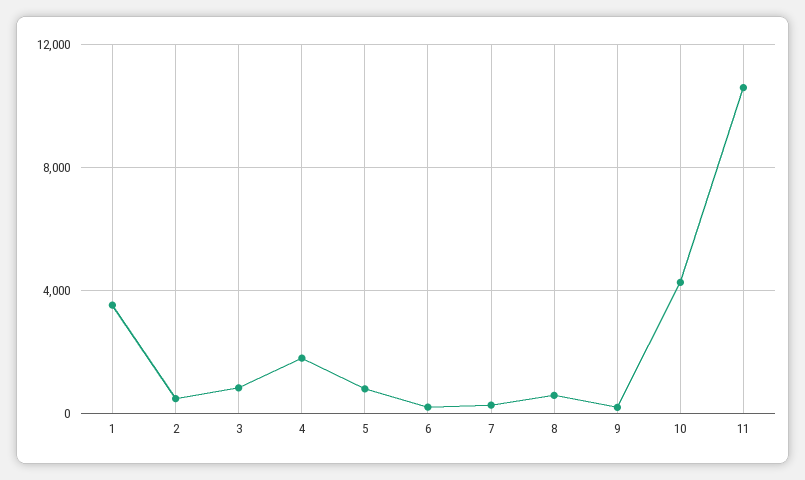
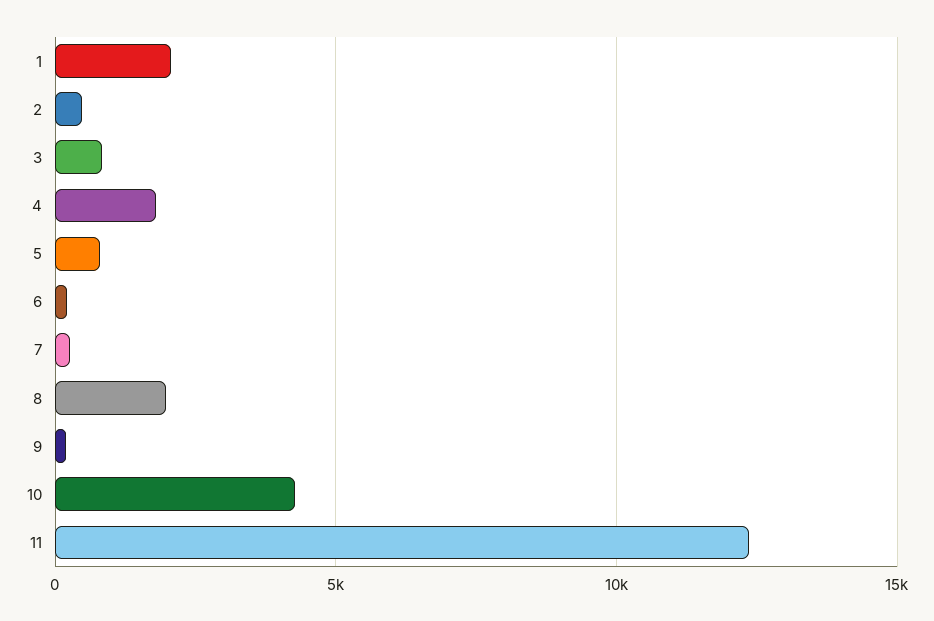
  {
-   "1": 3500,
+   "1": 2000,
    "2": 500,
    "3": 1000,
    "4": 2000,
    "5": 1000,
    "6": 0,
    "7": 500,
-   "8": 500,
+   "8": 2000,
    "9": 0,
    "10": 4500,
-   "11": 10500
+   "11": 12500
  }

